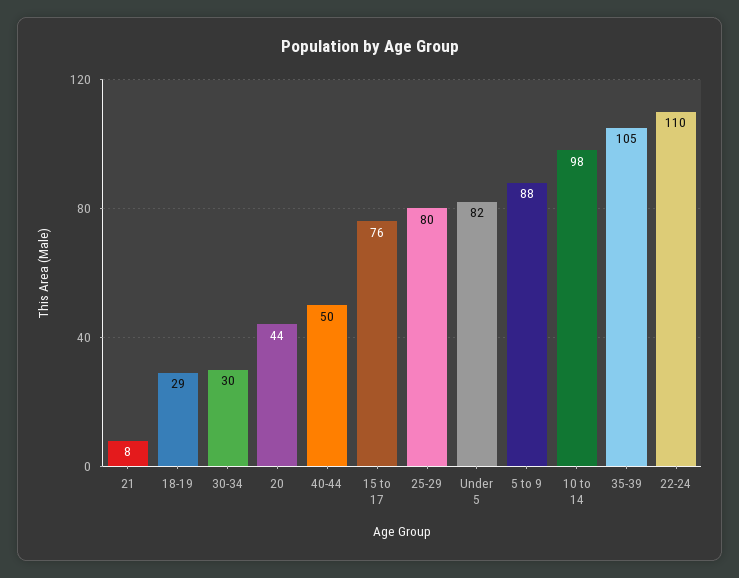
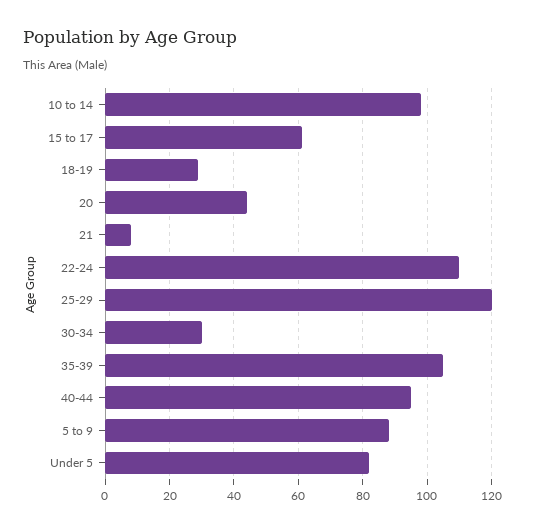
  {
    "21": 8,
    "18-19": 29,
    "30-34": 30,
    "20": 44,
-   "40-44": 50,
+   "40-44": 95,
-   "15 to 17": 76,
+   "15 to 17": 60,
-   "25-29": 80,
+   "25-29": 120,
    "Under 5": 82,
    "5 to 9": 88,
    "10 to 14": 98,
    "35-39": 105,
    "22-24": 110
  }

